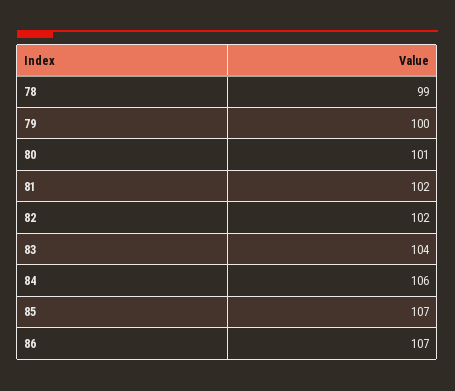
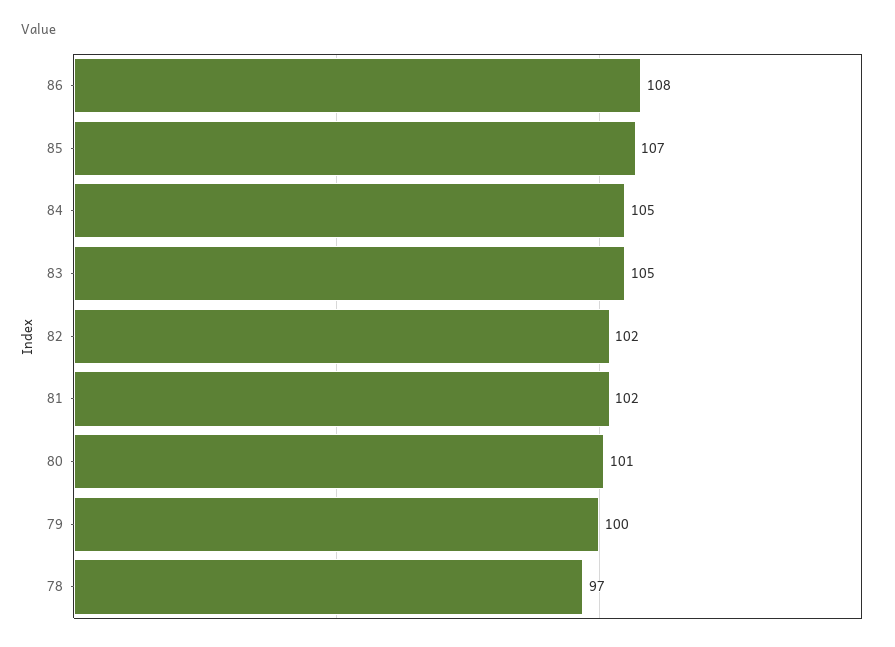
  {
-   "78": 99,
+   "78": 97,
    "79": 100,
    "80": 101,
    "81": 102,
    "82": 102,
-   "83": 104,
+   "83": 105,
-   "84": 106,
+   "84": 105,
    "85": 107,
-   "86": 107
+   "86": 108
  }

